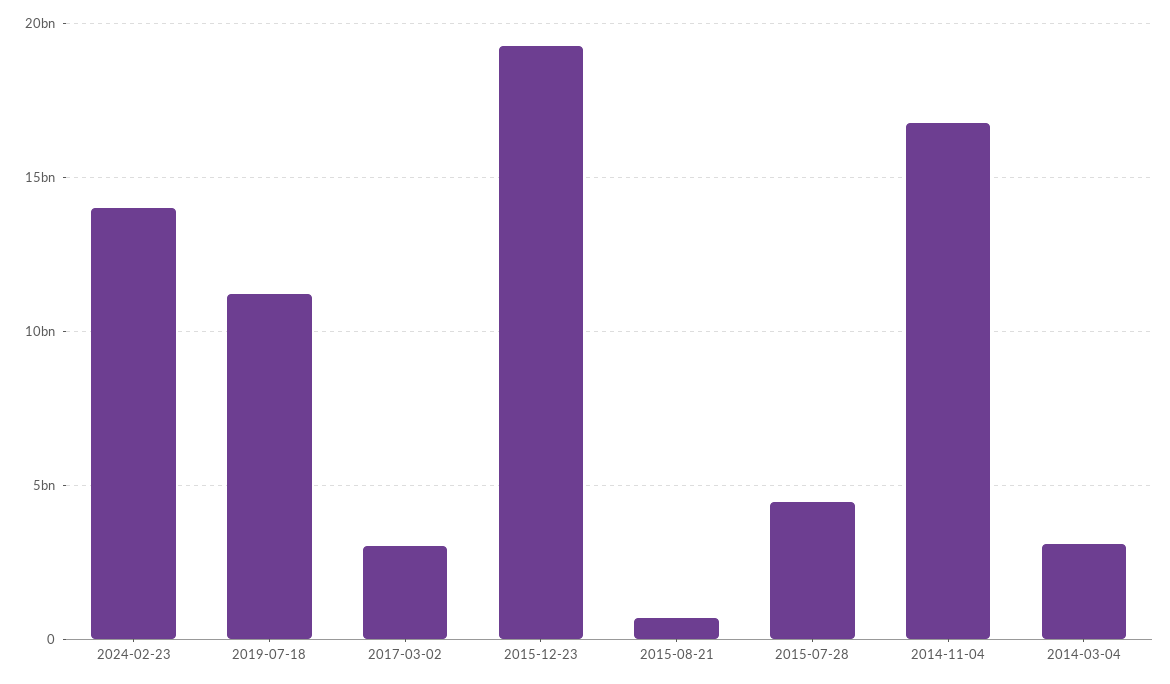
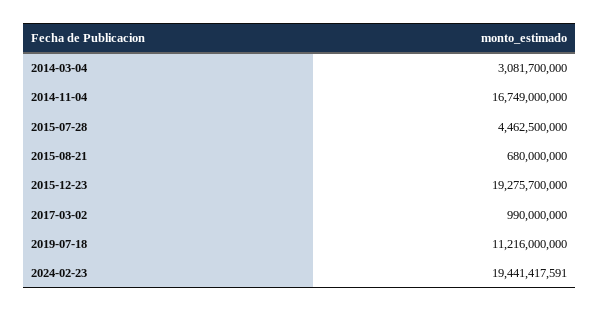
  {
-   "2024-02-23": 14000000000,
+   "2024-02-23": 19441417591,
    "2019-07-18": 11216000000,
-   "2017-03-02": 3000000000,
+   "2017-03-02": 990000000,
    "2015-12-23": 19275700000,
    "2015-08-21": 680000000,
    "2015-07-28": 4462500000,
    "2014-11-04": 16749000000,
    "2014-03-04": 3081700000
  }

